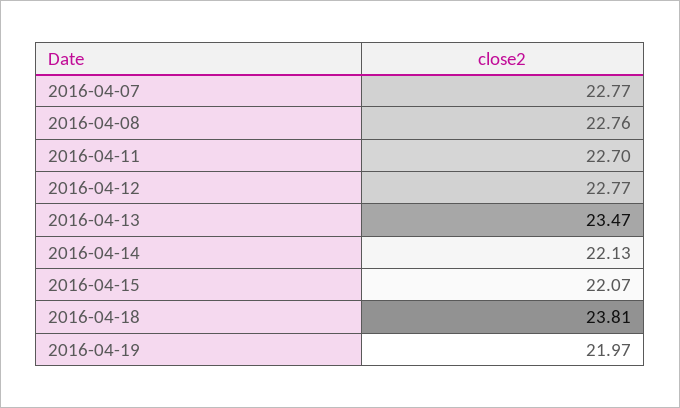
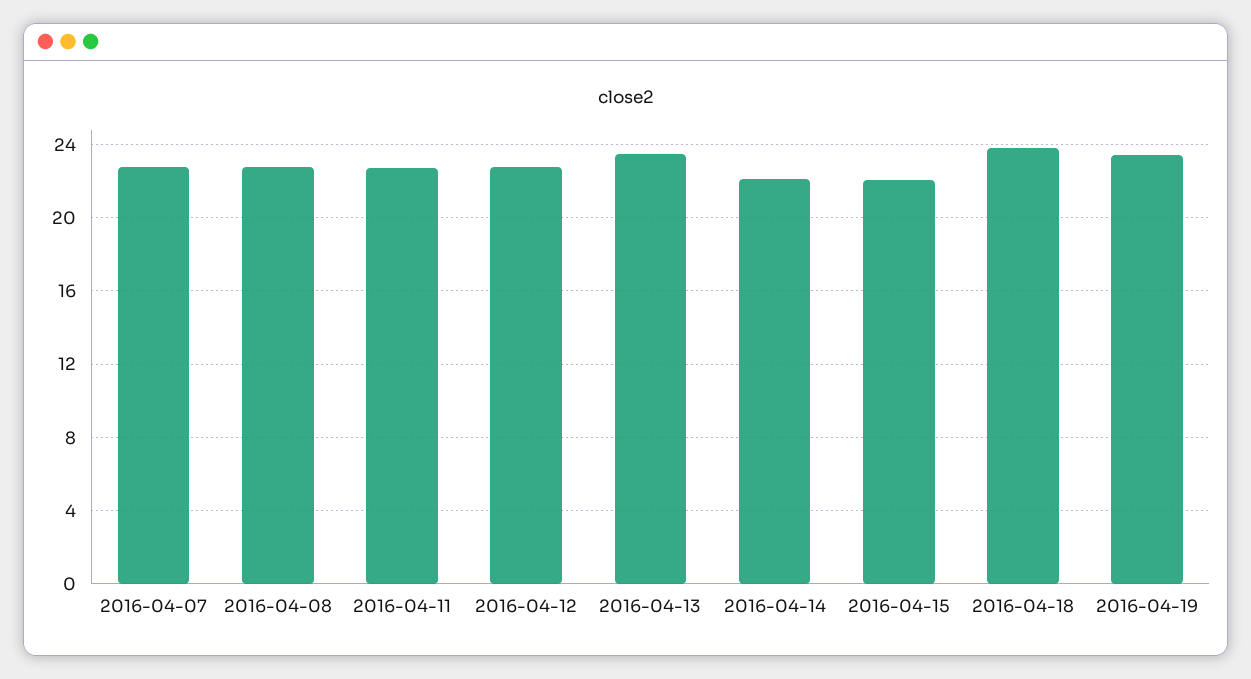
  {
    "2016-04-07": 22.77,
    "2016-04-08": 22.76,
    "2016-04-11": 22.7,
    "2016-04-12": 22.77,
    "2016-04-13": 23.47,
    "2016-04-14": 22.13,
    "2016-04-15": 22.07,
    "2016-04-18": 23.81,
-   "2016-04-19": 21.97
+   "2016-04-19": 23.5
  }

